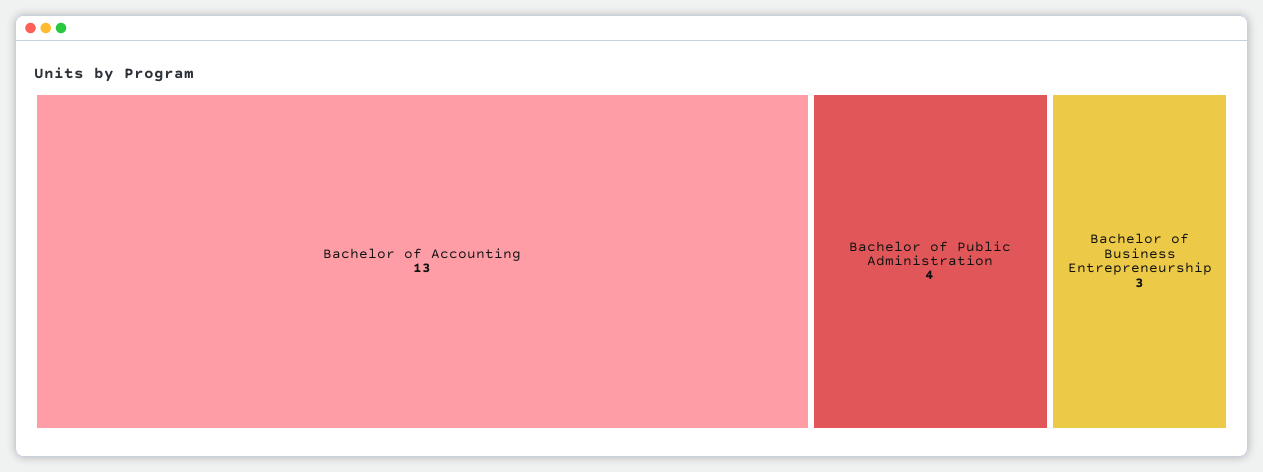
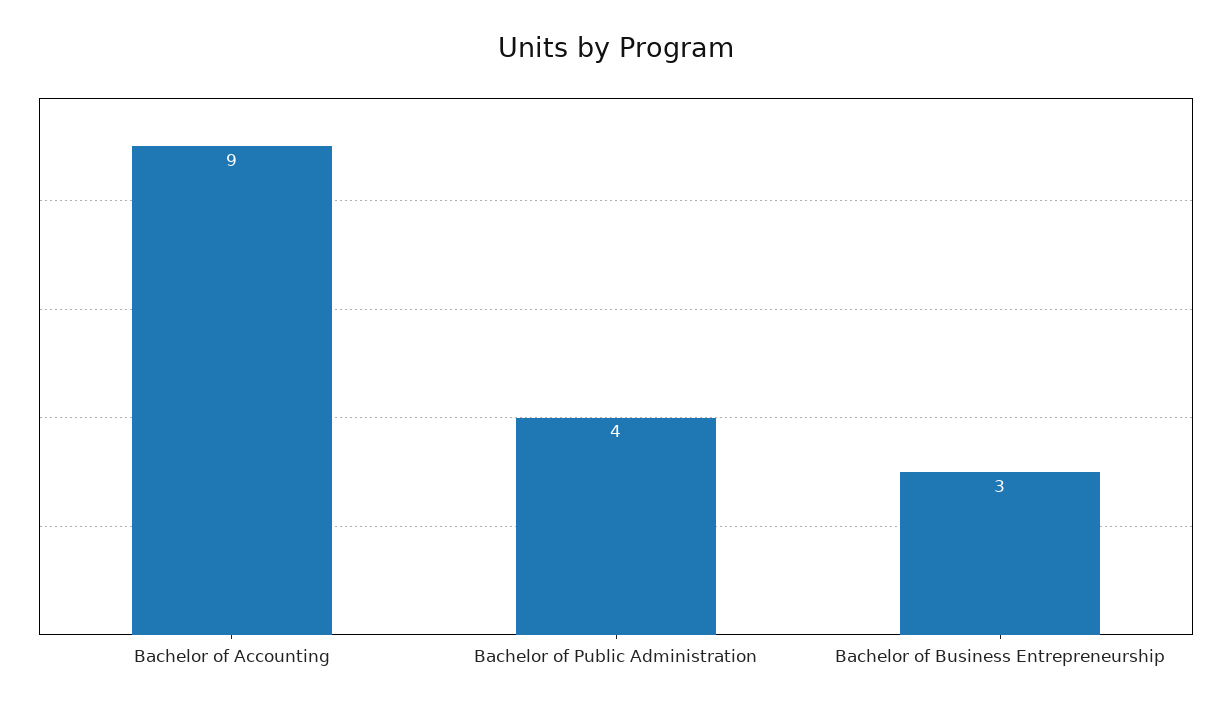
  {
-   "Bachelor of Accounting": 13,
+   "Bachelor of Accounting": 9,
    "Bachelor of Public Administration": 4,
    "Bachelor of Business Entrepreneurship": 3
  }

